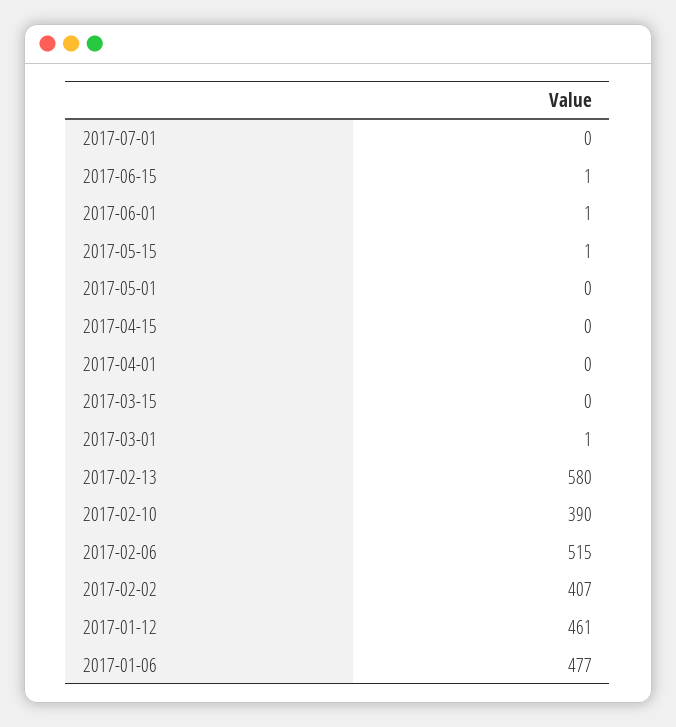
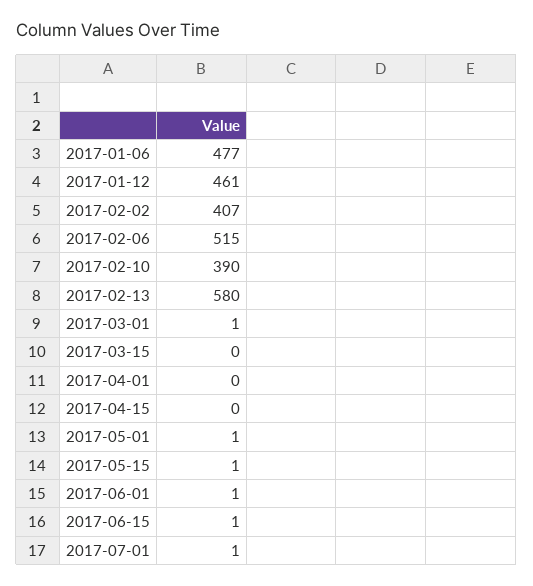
  {
-   "2017-07-01": 0,
+   "2017-07-01": 1,
    "2017-06-15": 1,
    "2017-06-01": 1,
    "2017-05-15": 1,
-   "2017-05-01": 0,
+   "2017-05-01": 1,
    "2017-04-15": 0,
    "2017-04-01": 0,
    "2017-03-15": 0,
    "2017-03-01": 1,
    "2017-02-13": 580,
    "2017-02-10": 390,
    "2017-02-06": 515,
    "2017-02-02": 407,
    "2017-01-12": 461,
    "2017-01-06": 477
  }

